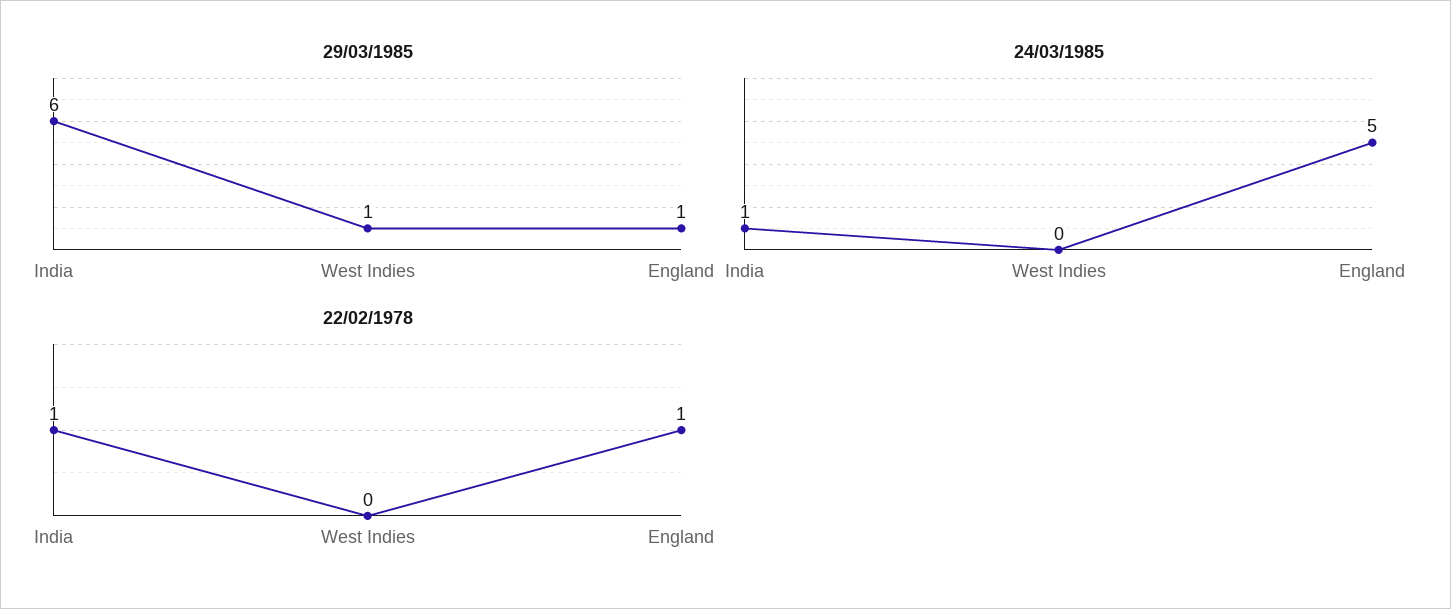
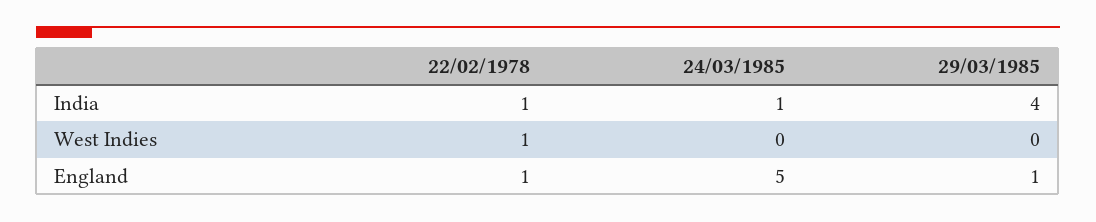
  {
    "29/03/1985": {
-     "India": 6,
+     "India": 4,
-     "West Indies": 1,
+     "West Indies": 0,
      "England": 1
    },
    "24/03/1985": {
      "India": 1,
      "West Indies": 0,
      "England": 5
    },
    "22/02/1978": {
      "India": 1,
-     "West Indies": 0,
+     "West Indies": 1,
      "England": 1
    }
  }

